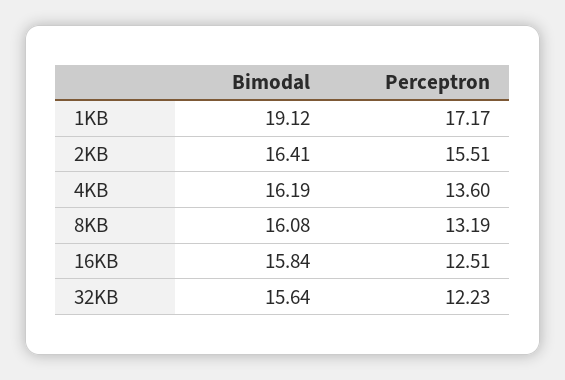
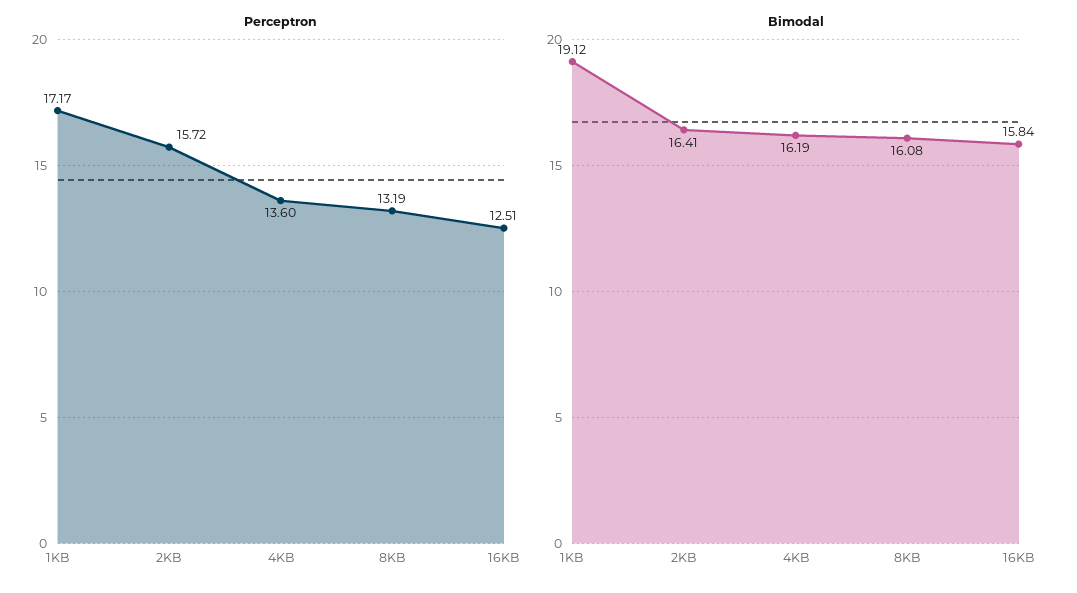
  {
    "Bimodal": {
      "1KB": 19.12,
      "2KB": 16.41,
      "4KB": 16.19,
      "8KB": 16.08,
-     "16KB": 15.84,
+     "16KB": 15.84
-     "32KB": 15.64
    },
    "Perceptron": {
      "1KB": 17.17,
-     "2KB": 15.51,
+     "2KB": 15.72,
      "4KB": 13.6,
      "8KB": 13.19,
-     "16KB": 12.51,
+     "16KB": 12.51
-     "32KB": 12.23
    }
  }

